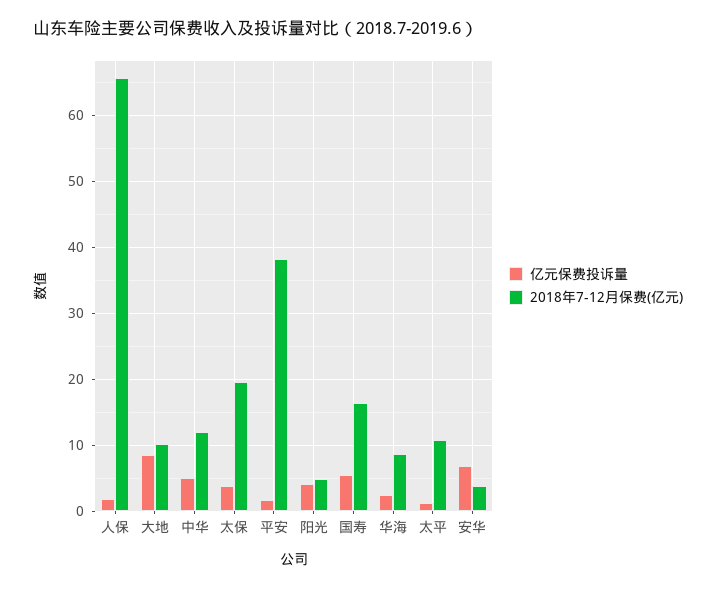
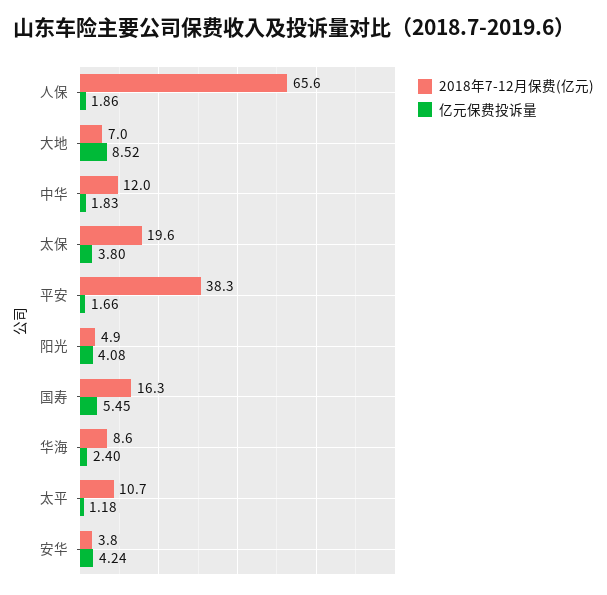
  {
    "亿元保费投诉量": {
      "人保": 1.86,
      "大地": 8.52,
-     "中华": 5,
+     "中华": 1.83,
      "太保": 3.8,
      "平安": 1.66,
      "阳光": 4.08,
      "国寿": 5.45,
      "华海": 2.4,
      "太平": 1.18,
-     "安华": 7
+     "安华": 4.24
    },
    "2018年7-12月保费(亿元)": {
      "人保": 65.6,
-     "大地": 10,
+     "大地": 7,
      "中华": 12,
      "太保": 19.6,
      "平安": 38.3,
      "阳光": 4.9,
      "国寿": 16.3,
      "华海": 8.6,
      "太平": 10.7,
      "安华": 3.8
    }
  }

